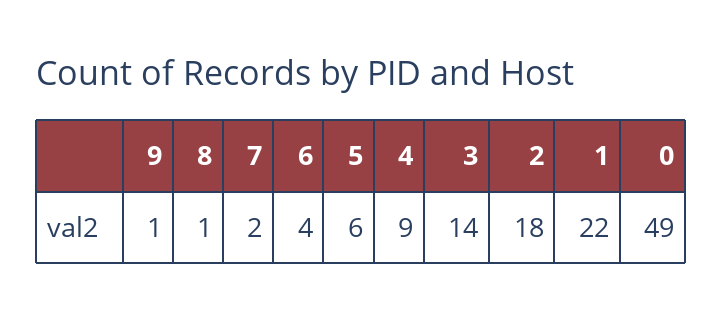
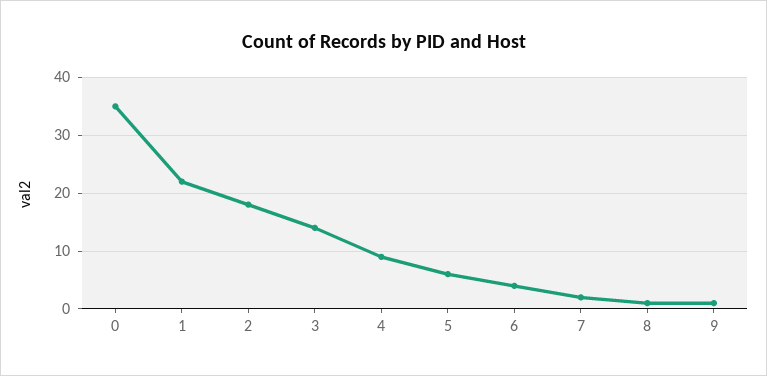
  {
    "9": 1,
    "8": 1,
    "7": 2,
    "6": 4,
    "5": 6,
    "4": 9,
    "3": 14,
    "2": 18,
    "1": 22,
-   "0": 49
+   "0": 35
  }

